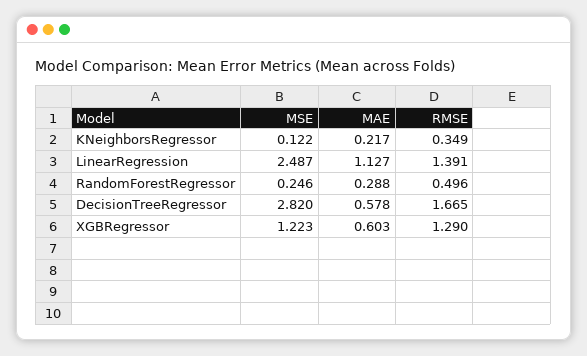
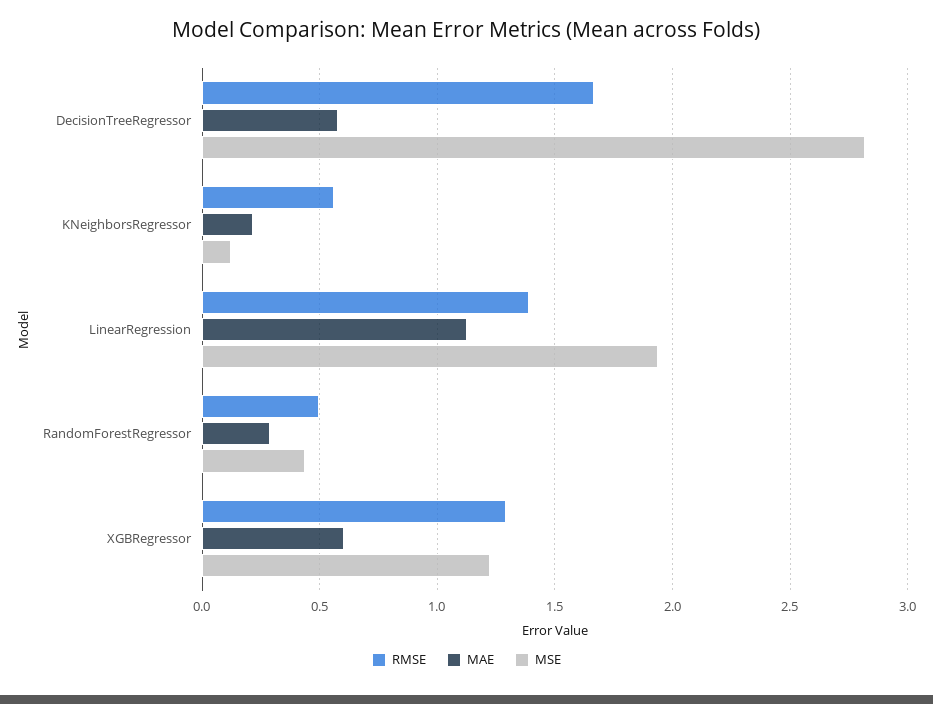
  {
    "MSE": {
      "KNeighborsRegressor": 0.122,
-     "LinearRegression": 2.487,
+     "LinearRegression": 1.95,
-     "RandomForestRegressor": 0.246,
+     "RandomForestRegressor": 0.45,
      "DecisionTreeRegressor": 2.82,
      "XGBRegressor": 1.223
    },
    "MAE": {
      "KNeighborsRegressor": 0.217,
      "LinearRegression": 1.127,
      "RandomForestRegressor": 0.288,
      "DecisionTreeRegressor": 0.578,
      "XGBRegressor": 0.603
    },
    "RMSE": {
-     "KNeighborsRegressor": 0.349,
+     "KNeighborsRegressor": 0.55,
      "LinearRegression": 1.391,
      "RandomForestRegressor": 0.496,
      "DecisionTreeRegressor": 1.665,
      "XGBRegressor": 1.29
    }
  }

